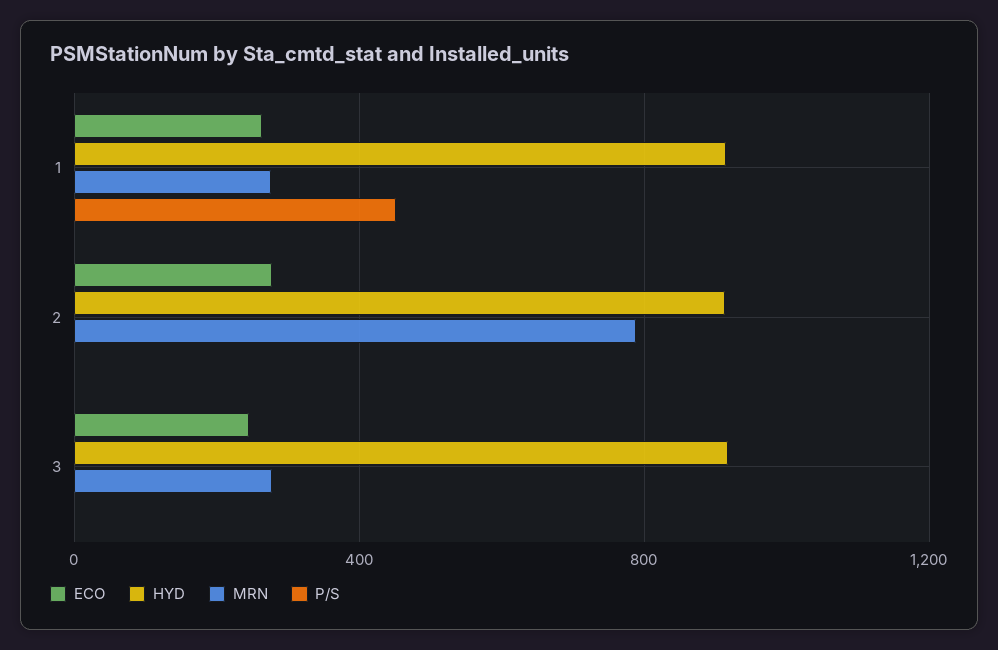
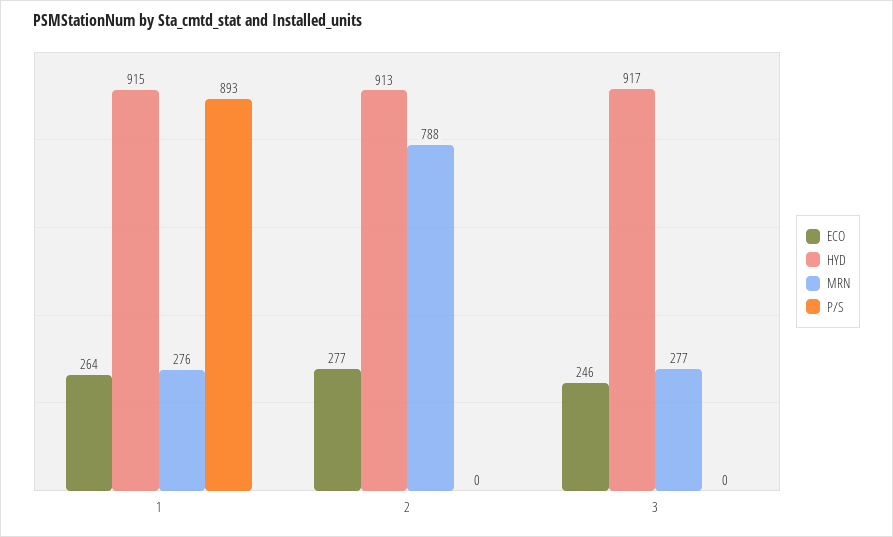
  {
    "ECO": {
      "1": 264,
      "2": 277,
      "3": 246
    },
    "HYD": {
      "1": 915,
      "2": 913,
      "3": 917
    },
    "MRN": {
      "1": 276,
      "2": 788,
      "3": 277
    },
    "P/S": {
-     "1": 450,
+     "1": 893,
      "2": 0,
      "3": 0
    }
  }

